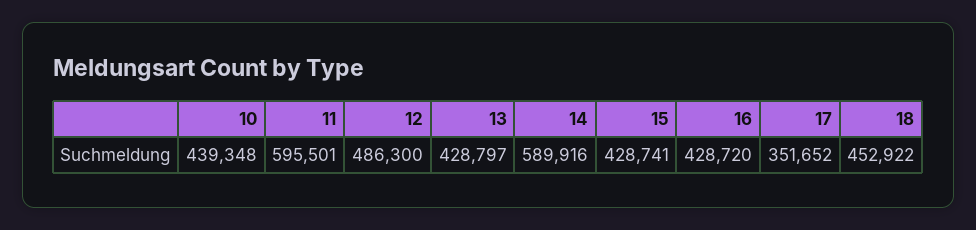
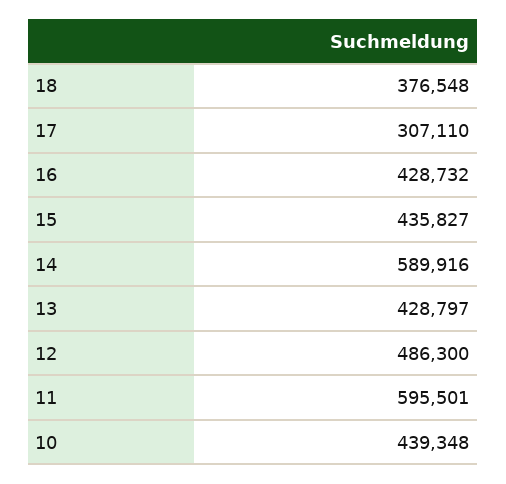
  {
    "10": 439348,
    "11": 595501,
    "12": 486300,
    "13": 428797,
    "14": 589916,
-   "15": 428741,
+   "15": 435827,
-   "16": 428720,
+   "16": 428732,
-   "17": 351652,
+   "17": 307110,
-   "18": 452922
+   "18": 376548
  }

